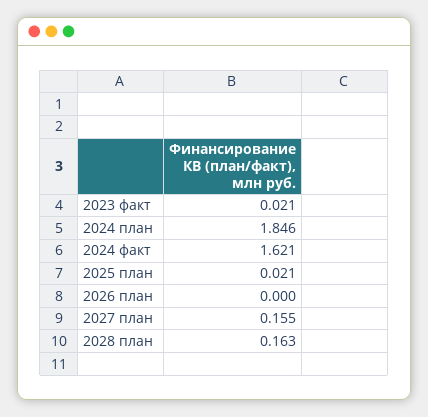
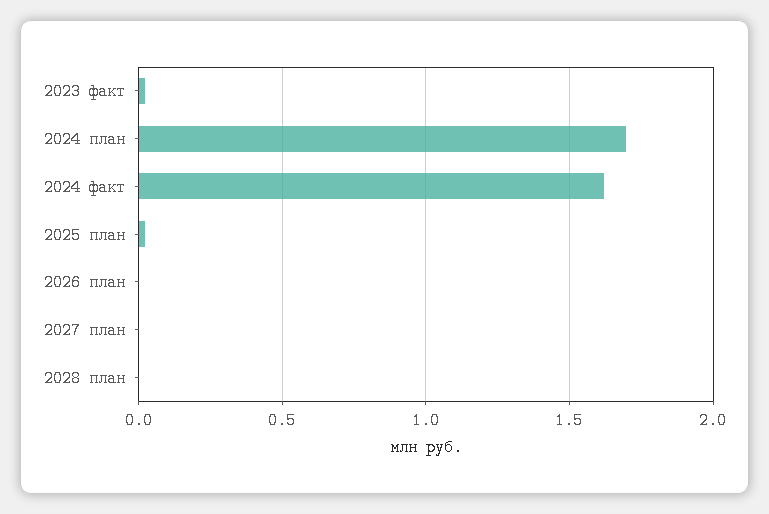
  {
    "2023 факт": 0.021,
-   "2024 план": 1.846,
+   "2024 план": 1.7,
    "2024 факт": 1.621,
    "2025 план": 0.021,
    "2026 план": 0,
-   "2027 план": 0.155,
+   "2027 план": 0,
-   "2028 план": 0.163
+   "2028 план": 0
  }

